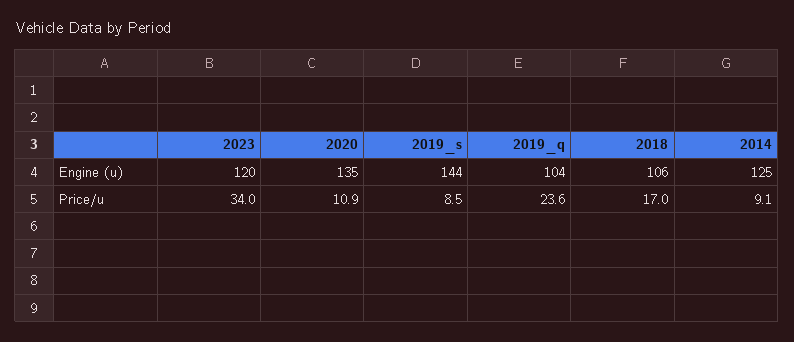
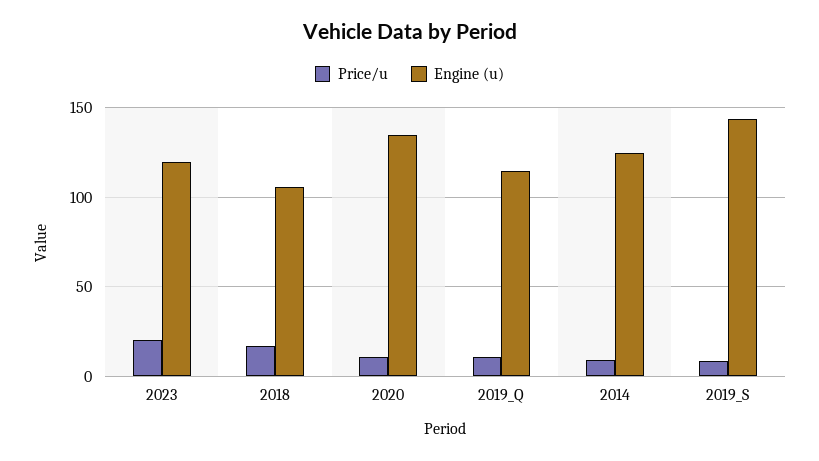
  {
    "Engine (u)": {
      "2023": 120,
      "2020": 135,
      "2019_s": 144,
-     "2019_q": 104,
+     "2019_q": 115,
      "2018": 106,
      "2014": 125
    },
    "Price/u": {
-     "2023": 34,
+     "2023": 20,
      "2020": 10.9,
      "2019_s": 8.5,
-     "2019_q": 23.6,
+     "2019_q": 10,
      "2018": 17,
      "2014": 9.1
    }
  }

